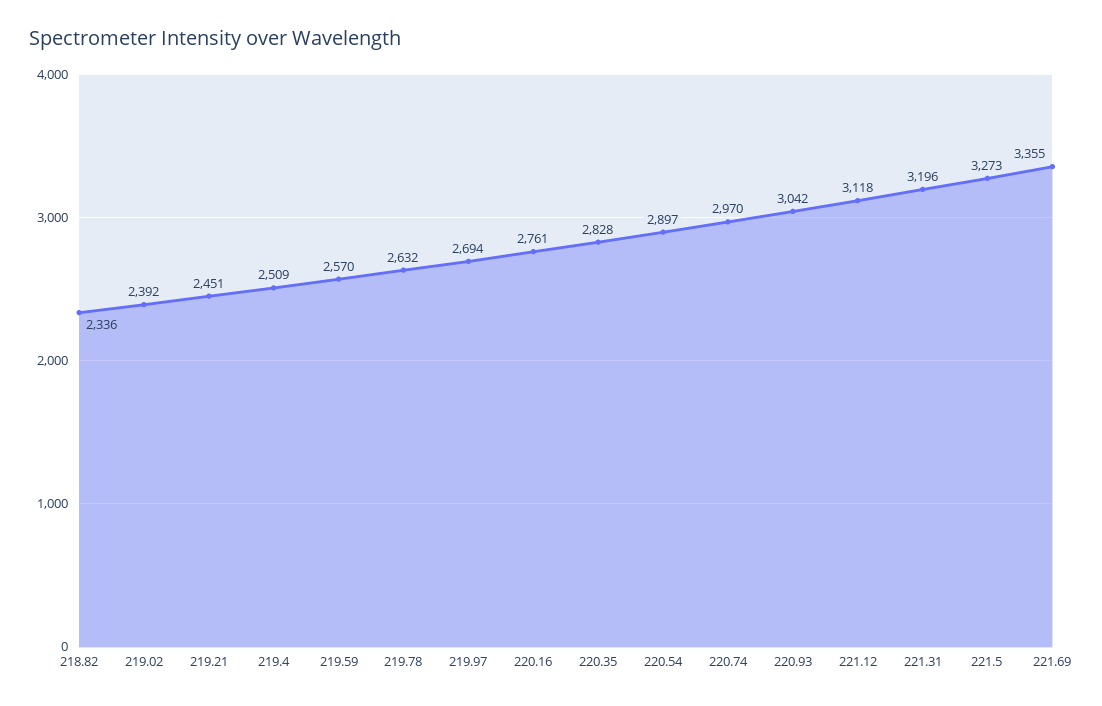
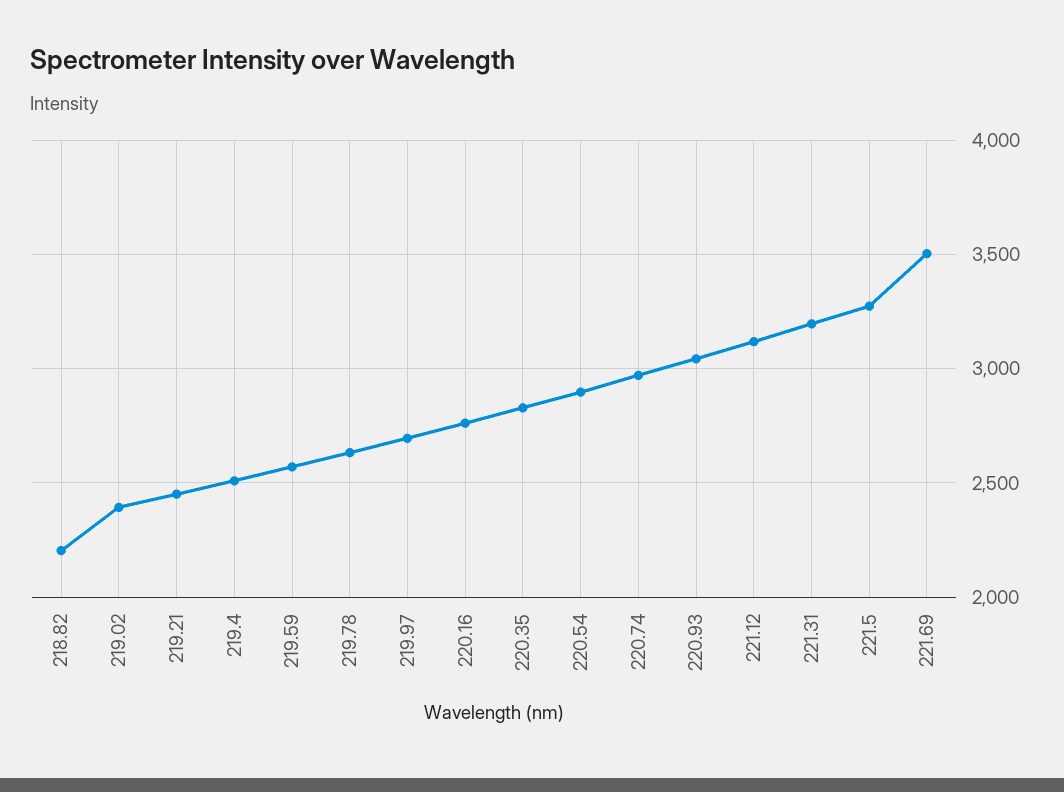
  {
-   "218.82": 2336,
+   "218.82": 2200,
    "219.02": 2392,
    "219.21": 2451,
    "219.4": 2509,
    "219.59": 2570,
    "219.78": 2632,
    "219.97": 2694,
    "220.16": 2761,
    "220.35": 2828,
    "220.54": 2897,
    "220.74": 2970,
    "220.93": 3042,
    "221.12": 3118,
    "221.31": 3196,
    "221.5": 3273,
-   "221.69": 3355
+   "221.69": 3500
  }

